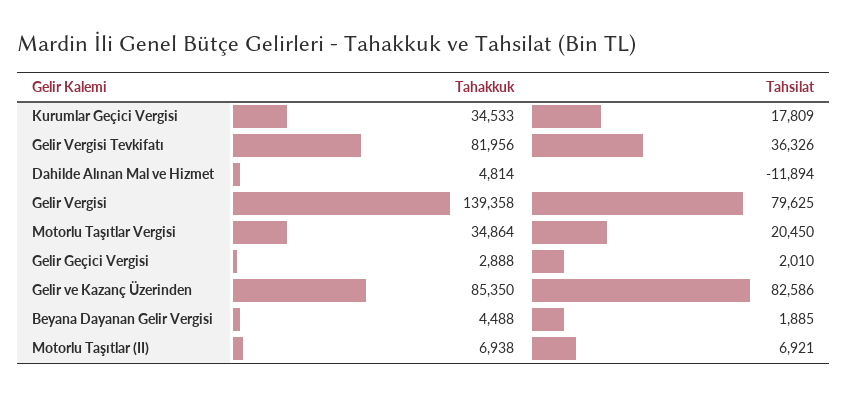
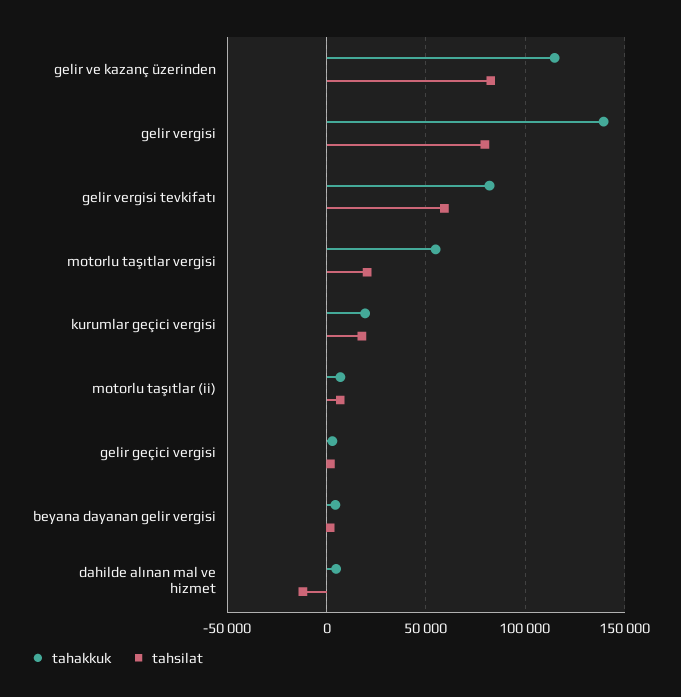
  {
    "Tahakkuk": {
-     "Kurumlar Geçici Vergisi": 34533,
+     "Kurumlar Geçici Vergisi": 20000,
      "Gelir Vergisi Tevkifatı": 81956,
      "Dahilde Alınan Mal ve Hizmet": 4814,
      "Gelir Vergisi": 139358,
-     "Motorlu Taşıtlar Vergisi": 34864,
+     "Motorlu Taşıtlar Vergisi": 55000,
      "Gelir Geçici Vergisi": 2888,
-     "Gelir ve Kazanç Üzerinden": 85350,
+     "Gelir ve Kazanç Üzerinden": 115000,
      "Beyana Dayanan Gelir Vergisi": 4488,
      "Motorlu Taşıtlar (II)": 6938
    },
    "Tahsilat": {
      "Kurumlar Geçici Vergisi": 17809,
-     "Gelir Vergisi Tevkifatı": 36326,
+     "Gelir Vergisi Tevkifatı": 60000,
      "Dahilde Alınan Mal ve Hizmet": -11894,
      "Gelir Vergisi": 79625,
      "Motorlu Taşıtlar Vergisi": 20450,
      "Gelir Geçici Vergisi": 2010,
      "Gelir ve Kazanç Üzerinden": 82586,
      "Beyana Dayanan Gelir Vergisi": 1885,
      "Motorlu Taşıtlar (II)": 6921
    }
  }

